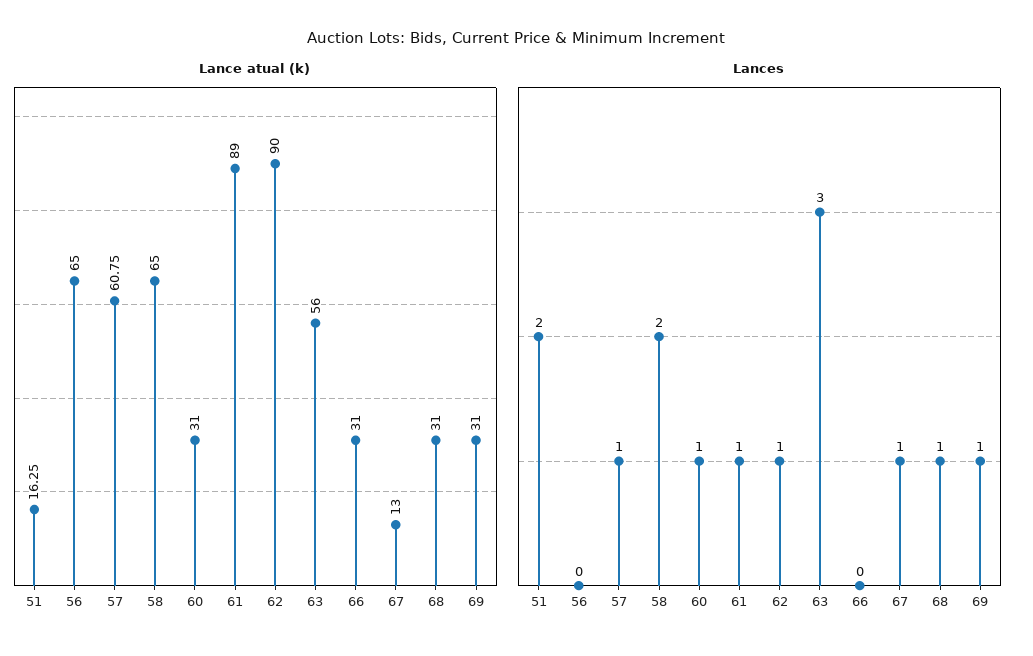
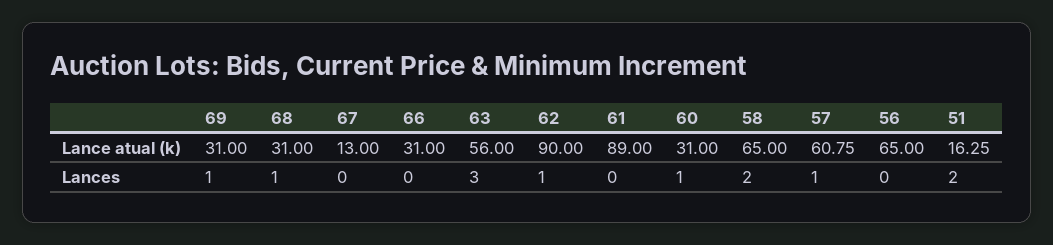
  {
    "Lance atual (k)": {
      "51": 16.25,
      "56": 65,
      "57": 60.75,
      "58": 65,
      "60": 31,
      "61": 89,
      "62": 90,
      "63": 56,
      "66": 31,
      "67": 13,
      "68": 31,
      "69": 31
    },
    "Lances": {
      "51": 2,
      "56": 0,
      "57": 1,
      "58": 2,
      "60": 1,
-     "61": 1,
+     "61": 0,
      "62": 1,
      "63": 3,
      "66": 0,
-     "67": 1,
+     "67": 0,
      "68": 1,
      "69": 1
    }
  }

